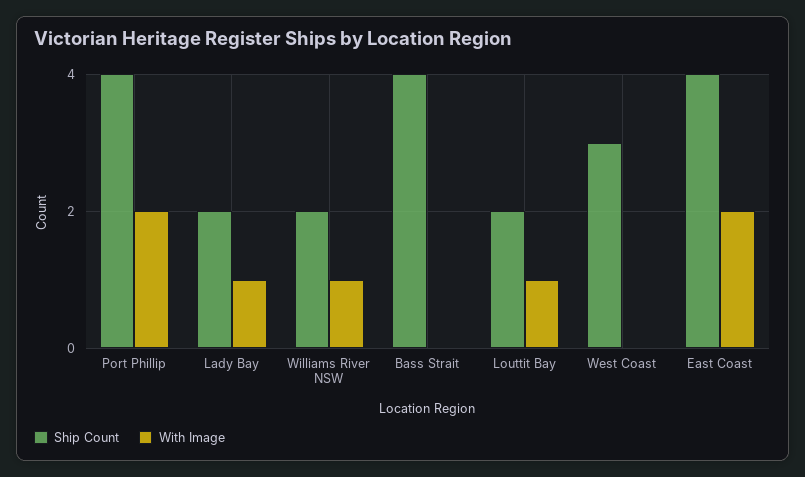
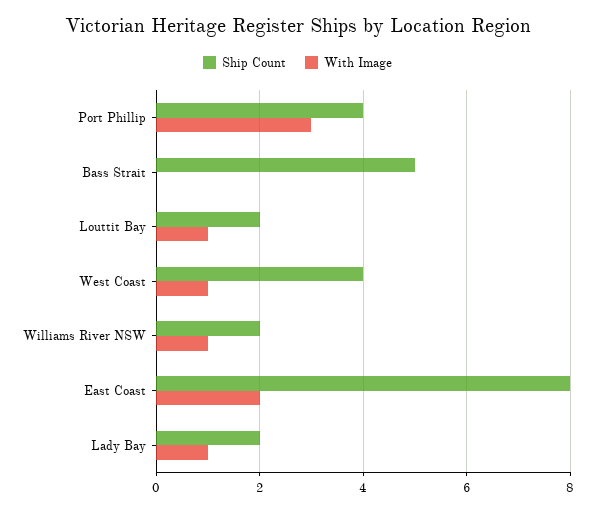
  {
    "Ship Count": {
      "Port Phillip": 4,
      "Lady Bay": 2,
      "Williams River NSW": 2,
-     "Bass Strait": 4,
+     "Bass Strait": 5,
      "Louttit Bay": 2,
-     "West Coast": 3,
+     "West Coast": 4,
-     "East Coast": 4
+     "East Coast": 8
    },
    "With Image": {
-     "Port Phillip": 2,
+     "Port Phillip": 3,
      "Lady Bay": 1,
      "Williams River NSW": 1,
      "Bass Strait": 0,
      "Louttit Bay": 1,
-     "West Coast": 0,
+     "West Coast": 1,
      "East Coast": 2
    }
  }

